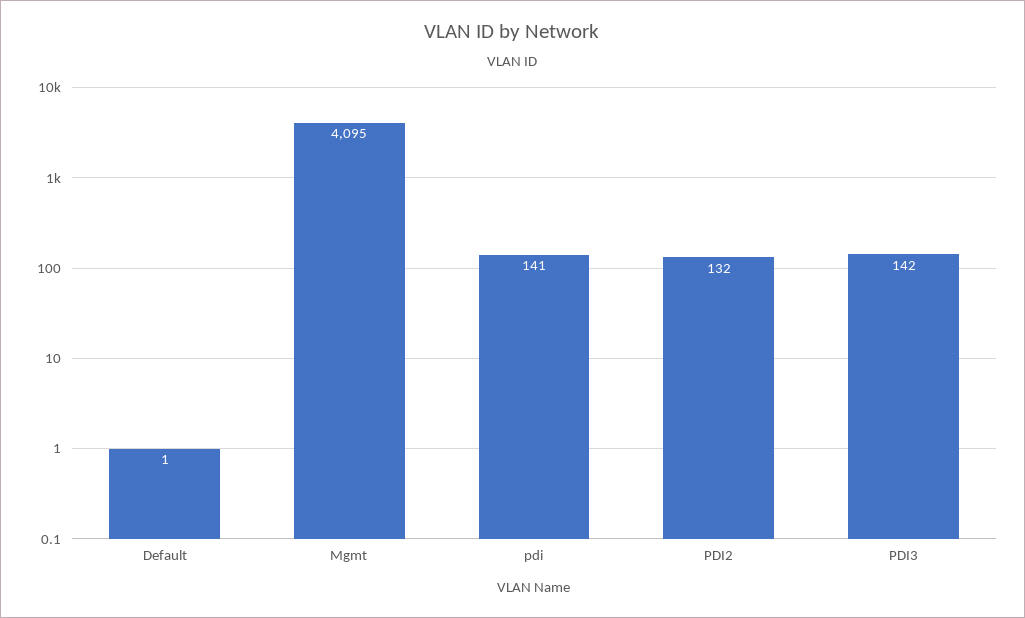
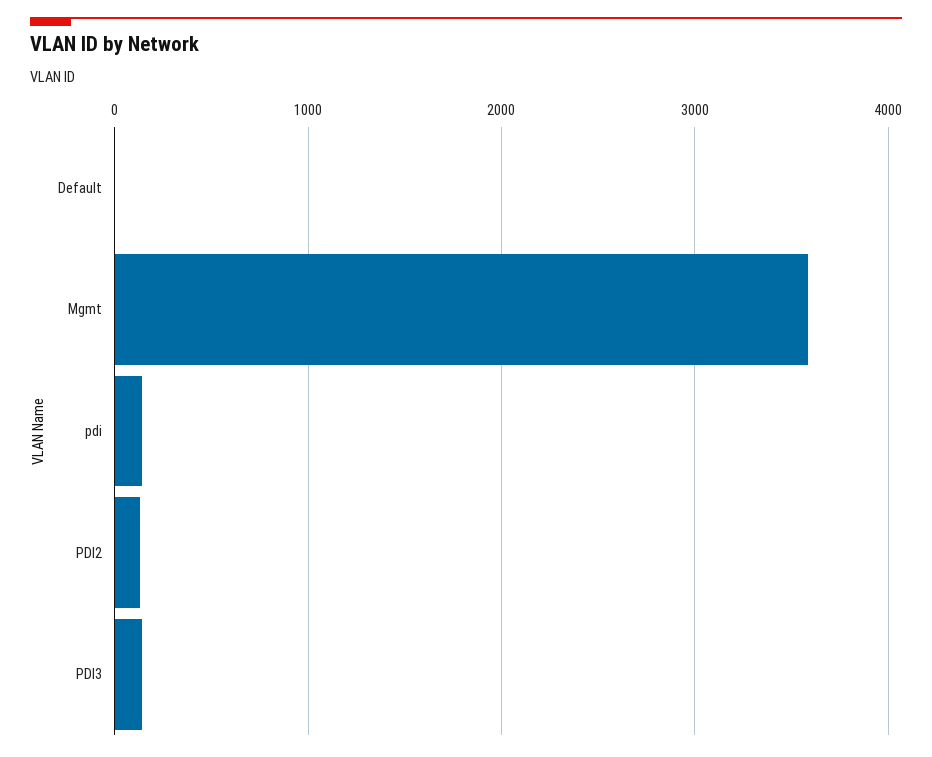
  {
    "Default": 1,
-   "Mgmt": 4095,
+   "Mgmt": 3600,
    "pdi": 141,
    "PDI2": 132,
    "PDI3": 142
  }

